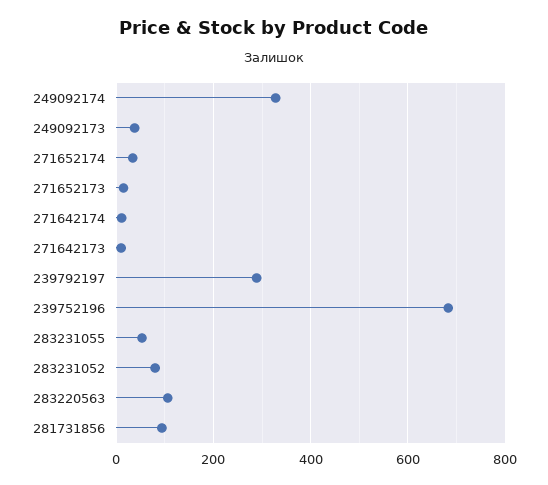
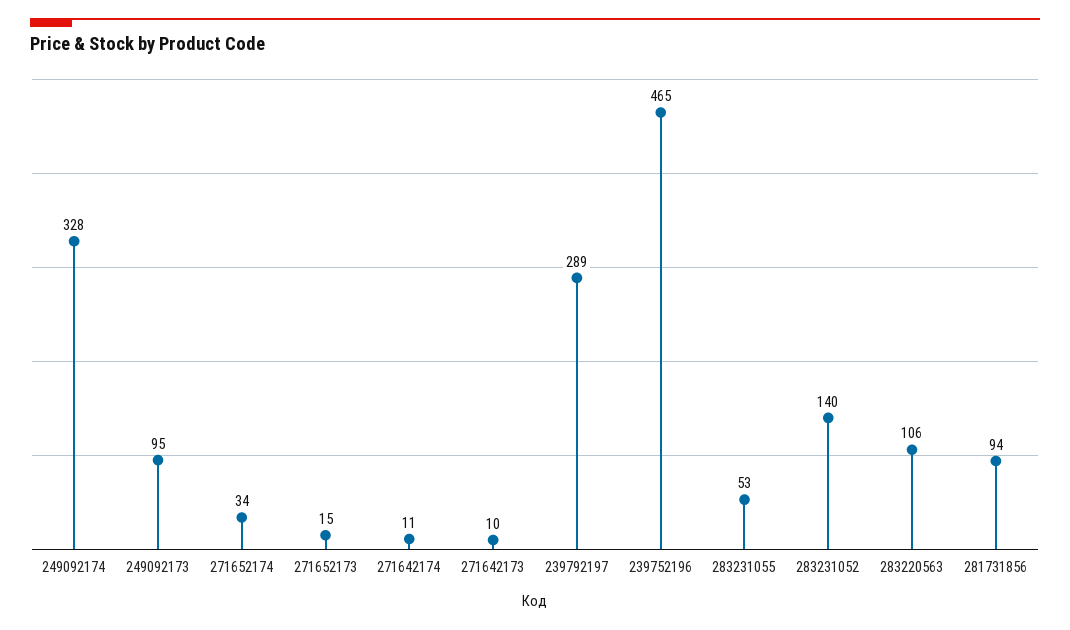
  {
    "249092174": 328,
-   "249092173": 40,
+   "249092173": 95,
    "271652174": 34,
    "271652173": 15,
    "271642174": 11,
    "271642173": 10,
    "239792197": 289,
-   "239752196": 680,
+   "239752196": 465,
    "283231055": 53,
-   "283231052": 80,
+   "283231052": 140,
    "283220563": 106,
    "281731856": 94
  }

